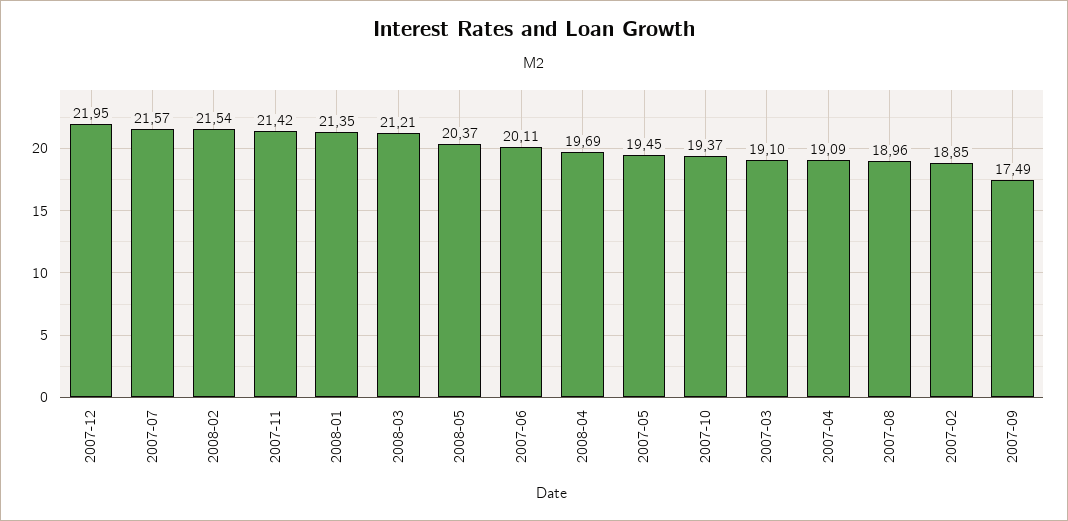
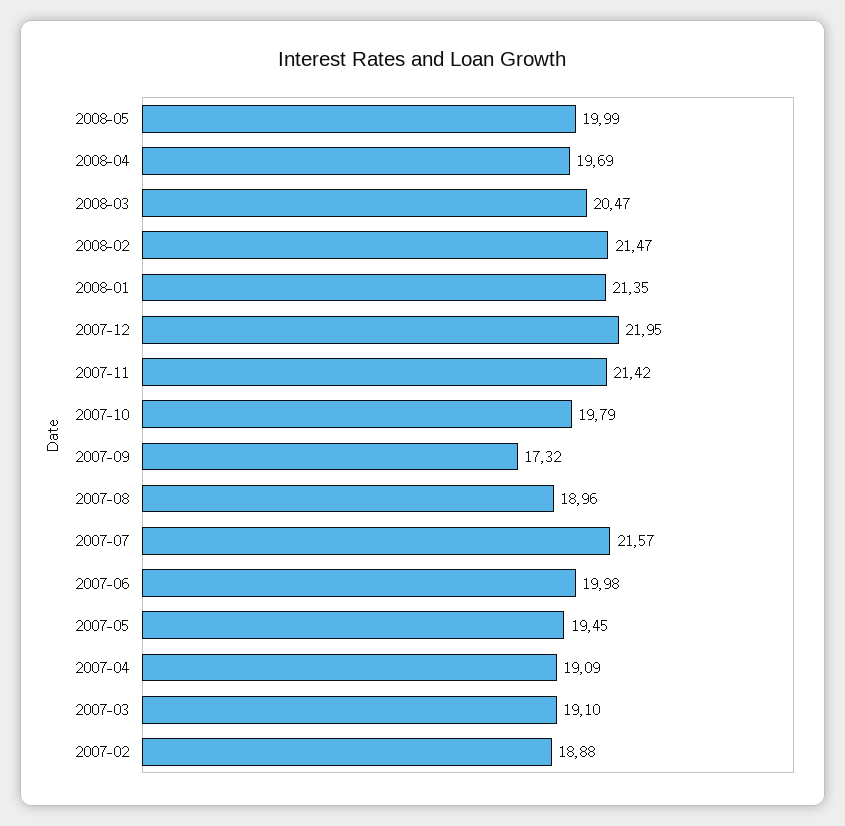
  {
    "2007-12": 21.95,
    "2007-07": 21.57,
-   "2008-02": 21.54,
+   "2008-02": 21.47,
    "2007-11": 21.42,
    "2008-01": 21.35,
-   "2008-03": 21.21,
+   "2008-03": 20.47,
-   "2008-05": 20.37,
+   "2008-05": 19.99,
-   "2007-06": 20.11,
+   "2007-06": 19.98,
    "2008-04": 19.69,
    "2007-05": 19.45,
-   "2007-10": 19.37,
+   "2007-10": 19.79,
    "2007-03": 19.1,
    "2007-04": 19.09,
    "2007-08": 18.96,
-   "2007-02": 18.85,
+   "2007-02": 18.88,
-   "2007-09": 17.49
+   "2007-09": 17.32
  }

